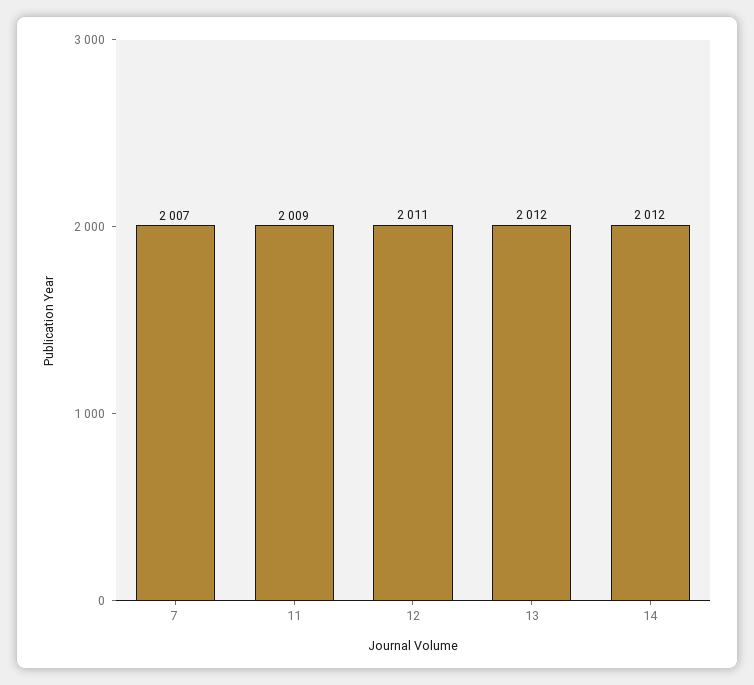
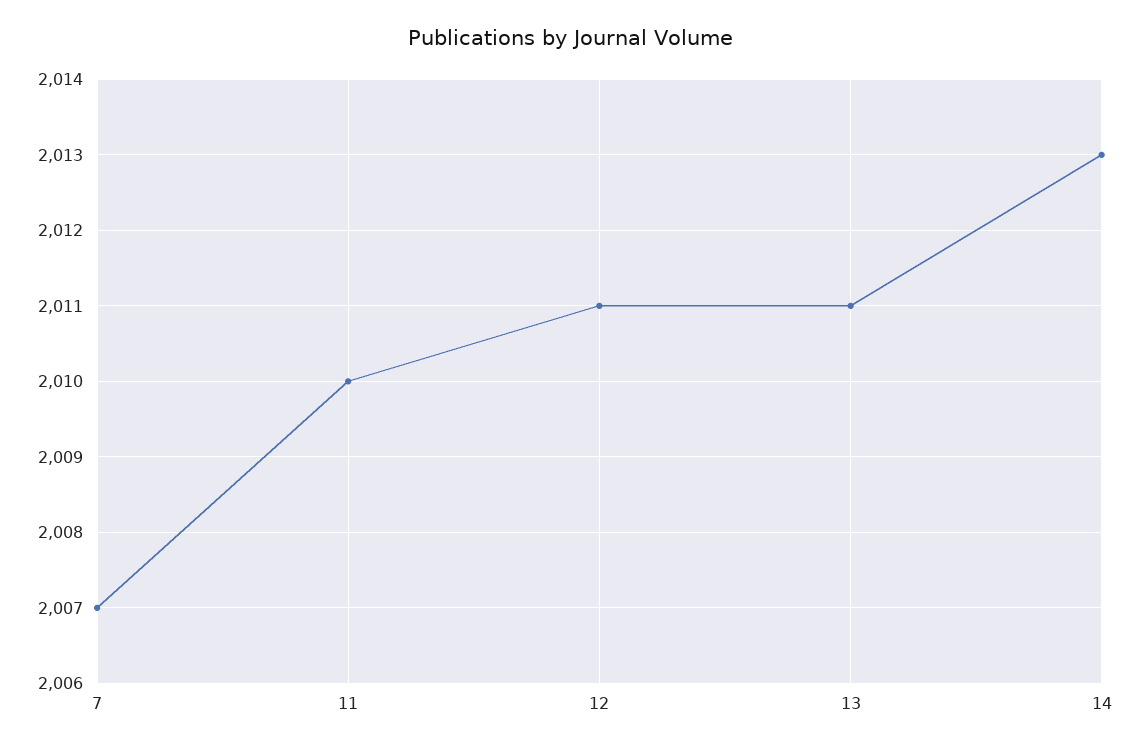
  {
    "7": 2007,
-   "11": 2009,
+   "11": 2010,
    "12": 2011,
-   "13": 2012,
+   "13": 2011,
-   "14": 2012
+   "14": 2013
  }

